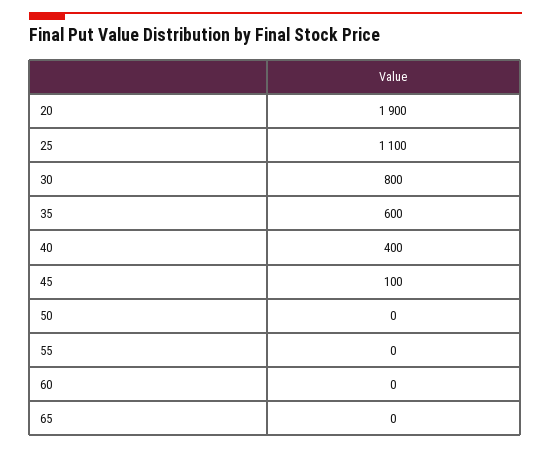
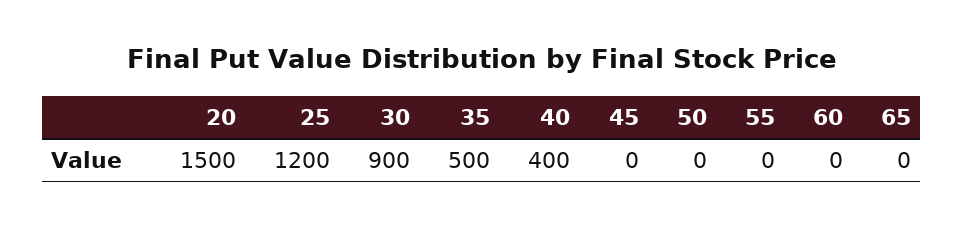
  {
-   "20": 1900,
+   "20": 1500,
-   "25": 1100,
+   "25": 1200,
-   "30": 800,
+   "30": 900,
-   "35": 600,
+   "35": 500,
    "40": 400,
-   "45": 100,
+   "45": 0,
    "50": 0,
    "55": 0,
    "60": 0,
    "65": 0
  }

